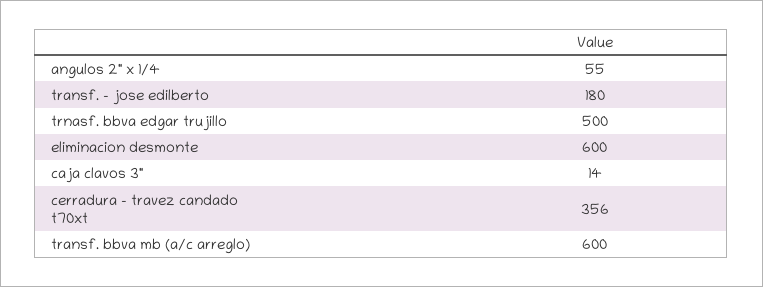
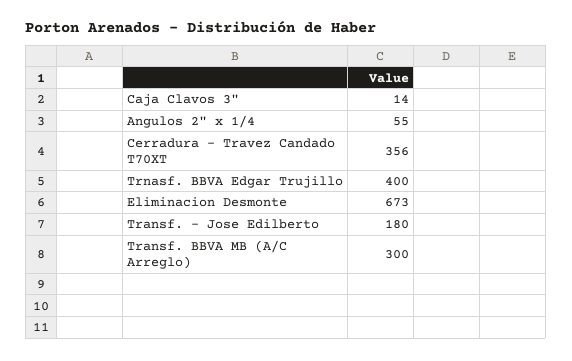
  {
    "angulos 2\" x 1/4": 55,
    "transf. - jose edilberto": 180,
-   "trnasf. bbva edgar trujillo": 500,
+   "trnasf. bbva edgar trujillo": 400,
-   "eliminacion desmonte": 600,
+   "eliminacion desmonte": 673,
    "caja clavos 3\"": 14,
    "cerradura - travez candado t70xt": 356,
-   "transf. bbva mb (a/c arreglo)": 600
+   "transf. bbva mb (a/c arreglo)": 300
  }

